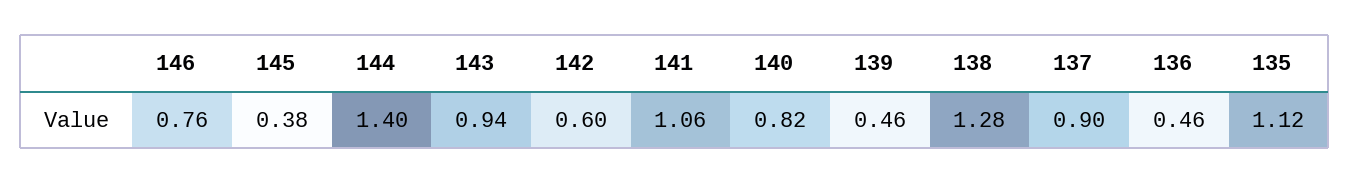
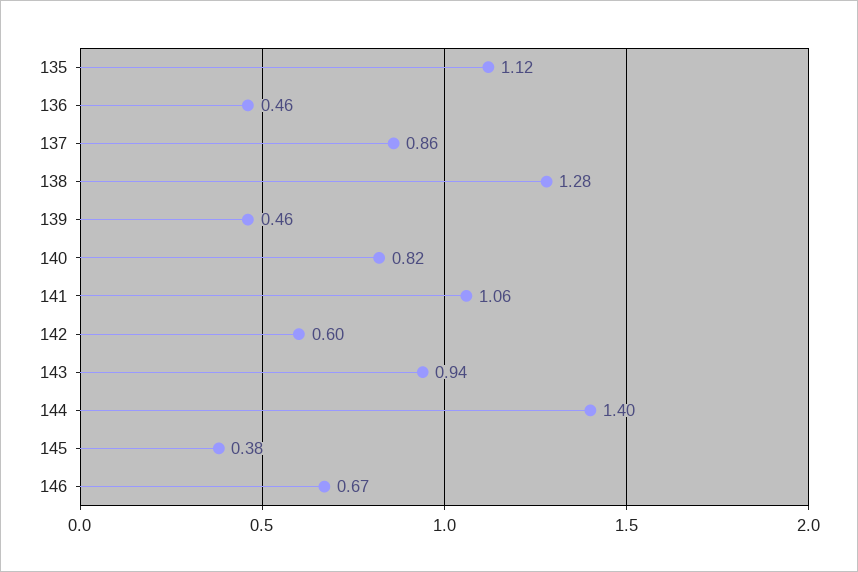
  {
-   "146": 0.76,
+   "146": 0.67,
    "145": 0.38,
    "144": 1.4,
    "143": 0.94,
    "142": 0.6,
    "141": 1.06,
    "140": 0.82,
    "139": 0.46,
    "138": 1.28,
-   "137": 0.9,
+   "137": 0.86,
    "136": 0.46,
    "135": 1.12
  }

